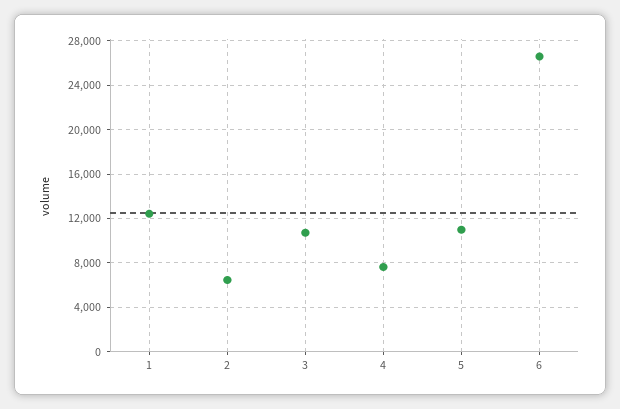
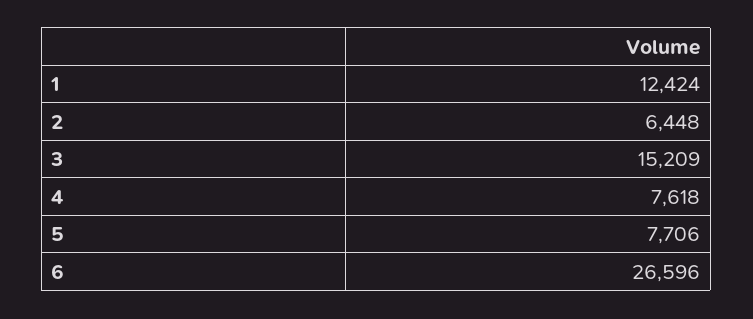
  {
    "1": 12424,
    "2": 6448,
-   "3": 11000,
+   "3": 15209,
    "4": 7618,
-   "5": 11000,
+   "5": 7706,
    "6": 26596
  }

